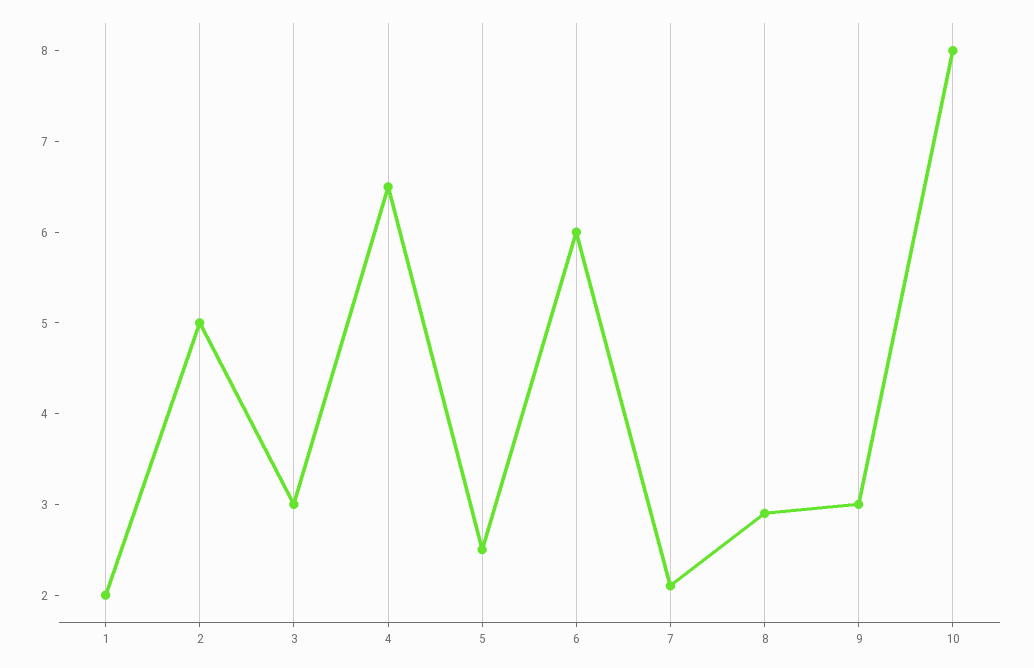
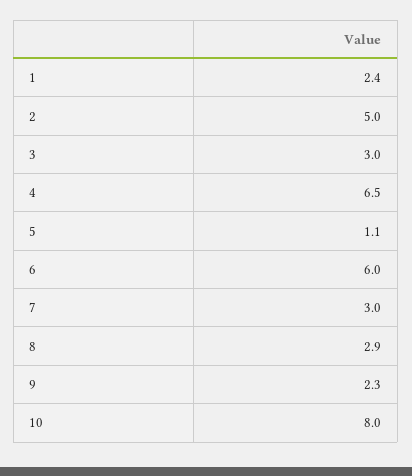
  {
-   "1": 2,
+   "1": 2.4,
    "2": 5,
    "3": 3,
    "4": 6.5,
-   "5": 2.5,
+   "5": 1.1,
    "6": 6,
-   "7": 2.1,
+   "7": 3,
    "8": 2.9,
-   "9": 3,
+   "9": 2.3,
    "10": 8
  }

